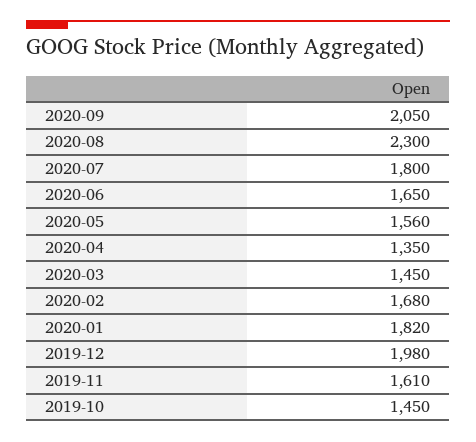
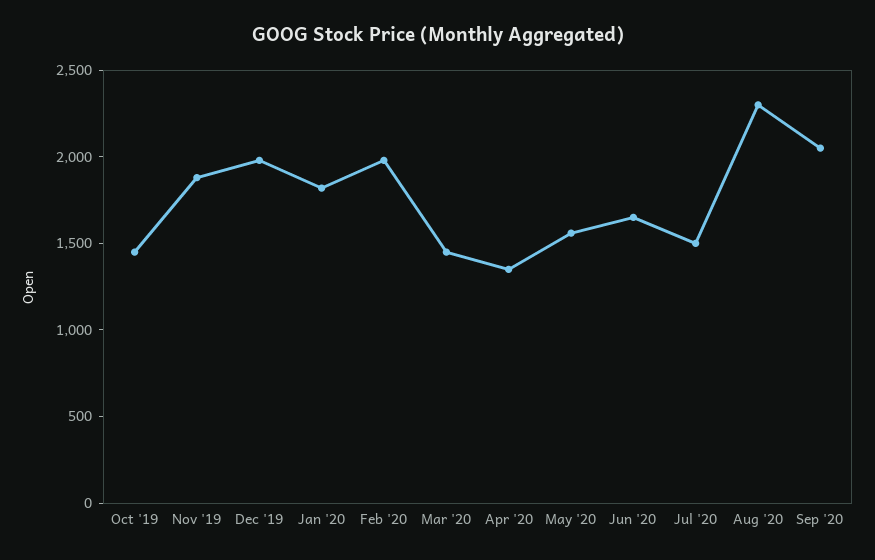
  {
    "2020-09": 2050,
    "2020-08": 2300,
-   "2020-07": 1800,
+   "2020-07": 1500,
    "2020-06": 1650,
    "2020-05": 1560,
    "2020-04": 1350,
    "2020-03": 1450,
-   "2020-02": 1680,
+   "2020-02": 2000,
    "2020-01": 1820,
    "2019-12": 1980,
-   "2019-11": 1610,
+   "2019-11": 1900,
    "2019-10": 1450
  }

